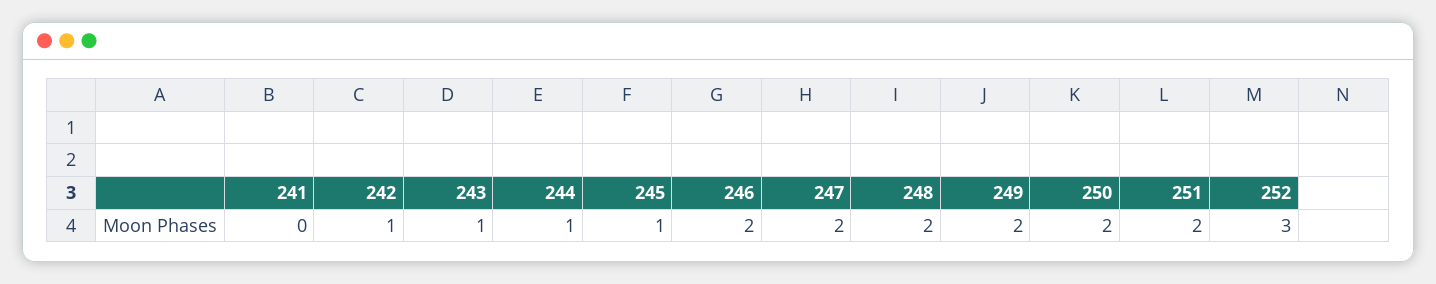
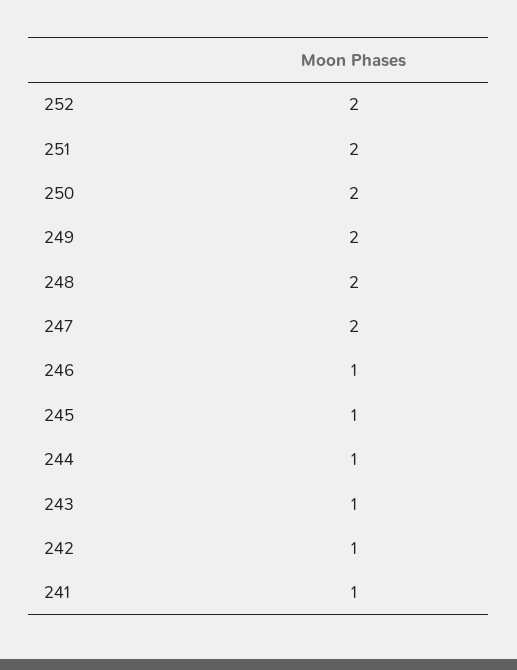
  {
-   "241": 0,
+   "241": 1,
    "242": 1,
    "243": 1,
    "244": 1,
    "245": 1,
-   "246": 2,
+   "246": 1,
    "247": 2,
    "248": 2,
    "249": 2,
    "250": 2,
    "251": 2,
-   "252": 3
+   "252": 2
  }

